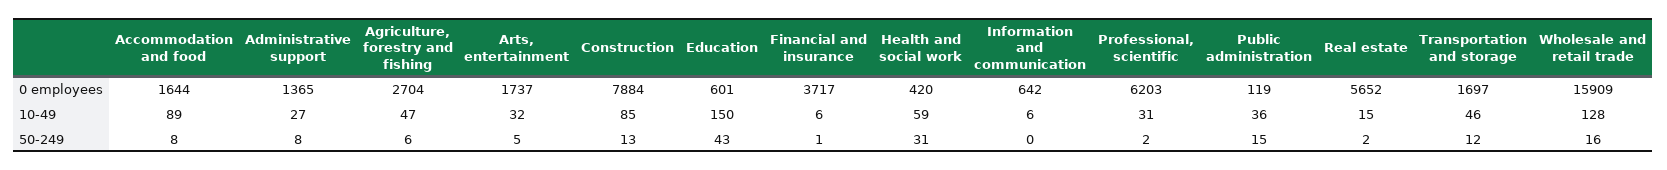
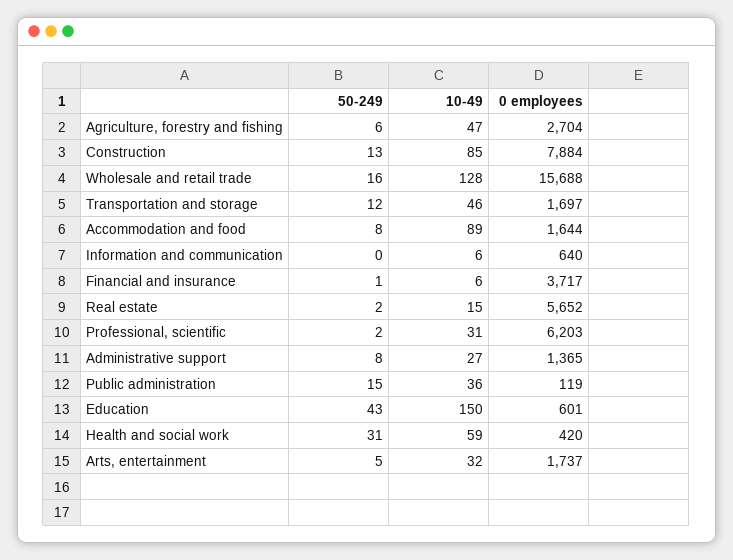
  {
    "Accommodation and food": {
      "0 employees": 1644,
      "10-49": 89,
      "50-249": 8
    },
    "Administrative support": {
      "0 employees": 1365,
      "10-49": 27,
      "50-249": 8
    },
    "Agriculture, forestry and fishing": {
      "0 employees": 2704,
      "10-49": 47,
      "50-249": 6
    },
    "Arts, entertainment": {
      "0 employees": 1737,
      "10-49": 32,
      "50-249": 5
    },
    "Construction": {
      "0 employees": 7884,
      "10-49": 85,
      "50-249": 13
    },
    "Education": {
      "0 employees": 601,
      "10-49": 150,
      "50-249": 43
    },
    "Financial and insurance": {
      "0 employees": 3717,
      "10-49": 6,
      "50-249": 1
    },
    "Health and social work": {
      "0 employees": 420,
      "10-49": 59,
      "50-249": 31
    },
    "Information and communication": {
-     "0 employees": 642,
+     "0 employees": 640,
      "10-49": 6,
      "50-249": 0
    },
    "Professional, scientific": {
      "0 employees": 6203,
      "10-49": 31,
      "50-249": 2
    },
    "Public administration": {
      "0 employees": 119,
      "10-49": 36,
      "50-249": 15
    },
    "Real estate": {
      "0 employees": 5652,
      "10-49": 15,
      "50-249": 2
    },
    "Transportation and storage": {
      "0 employees": 1697,
      "10-49": 46,
      "50-249": 12
    },
    "Wholesale and retail trade": {
-     "0 employees": 15909,
+     "0 employees": 15688,
      "10-49": 128,
      "50-249": 16
    }
  }

